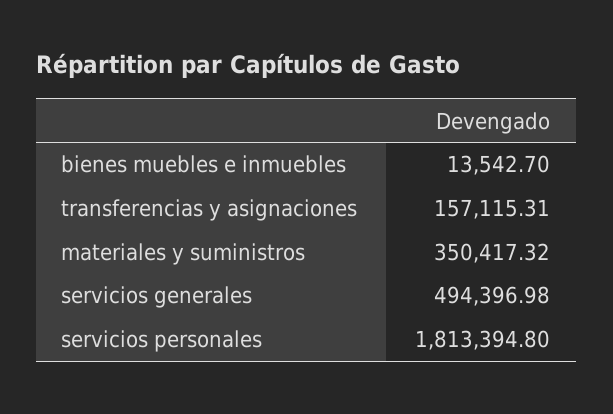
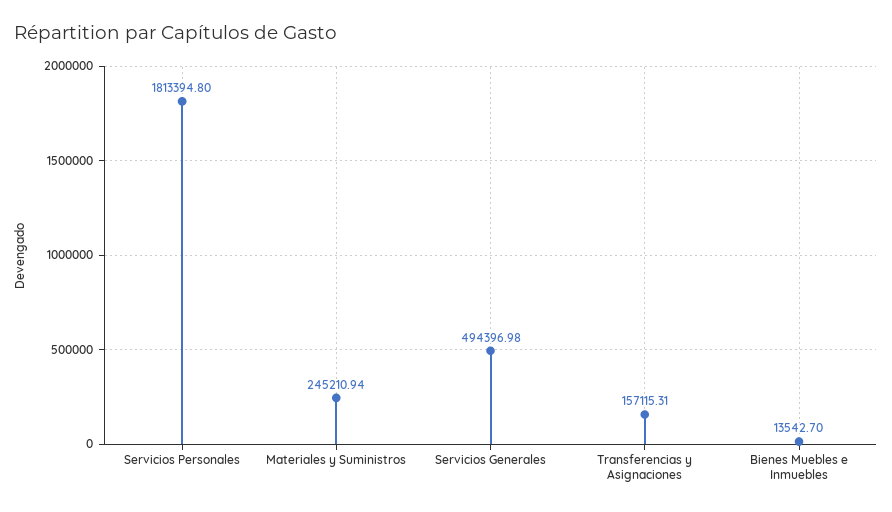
  {
    "bienes muebles e inmuebles": 13542.7,
    "transferencias y asignaciones": 157115.31,
-   "materiales y suministros": 350417.32,
+   "materiales y suministros": 245210.94,
    "servicios generales": 494396.98,
    "servicios personales": 1813394.8
  }

